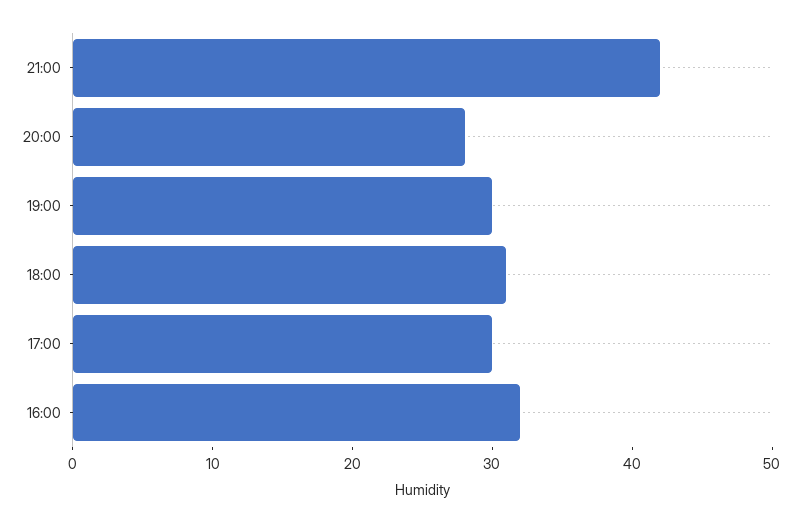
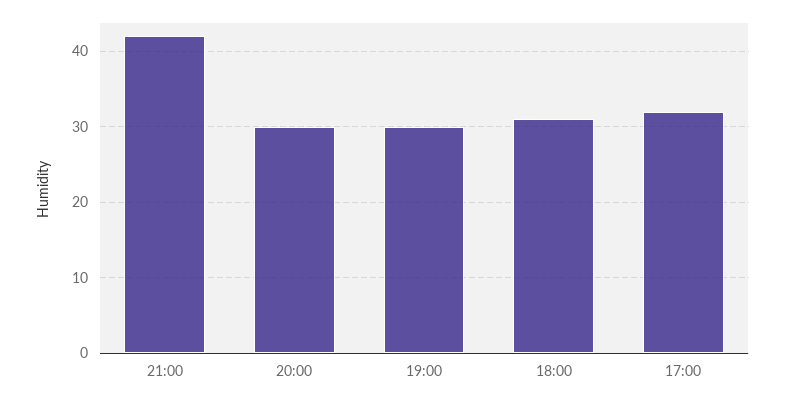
  {
    "21:00": 42,
-   "20:00": 28,
+   "20:00": 30,
    "19:00": 30,
    "18:00": 31,
-   "17:00": 30,
+   "17:00": 32
-   "16:00": 32
  }

